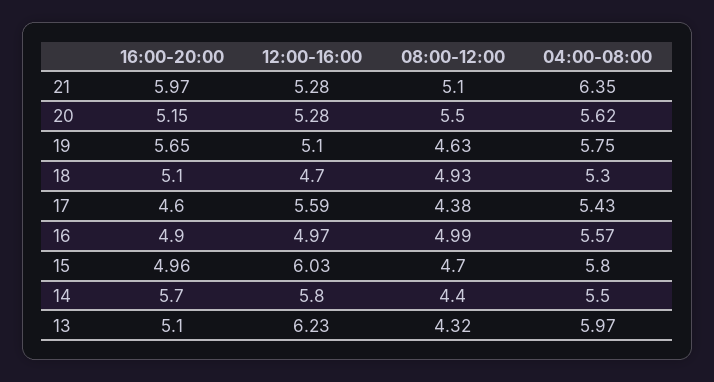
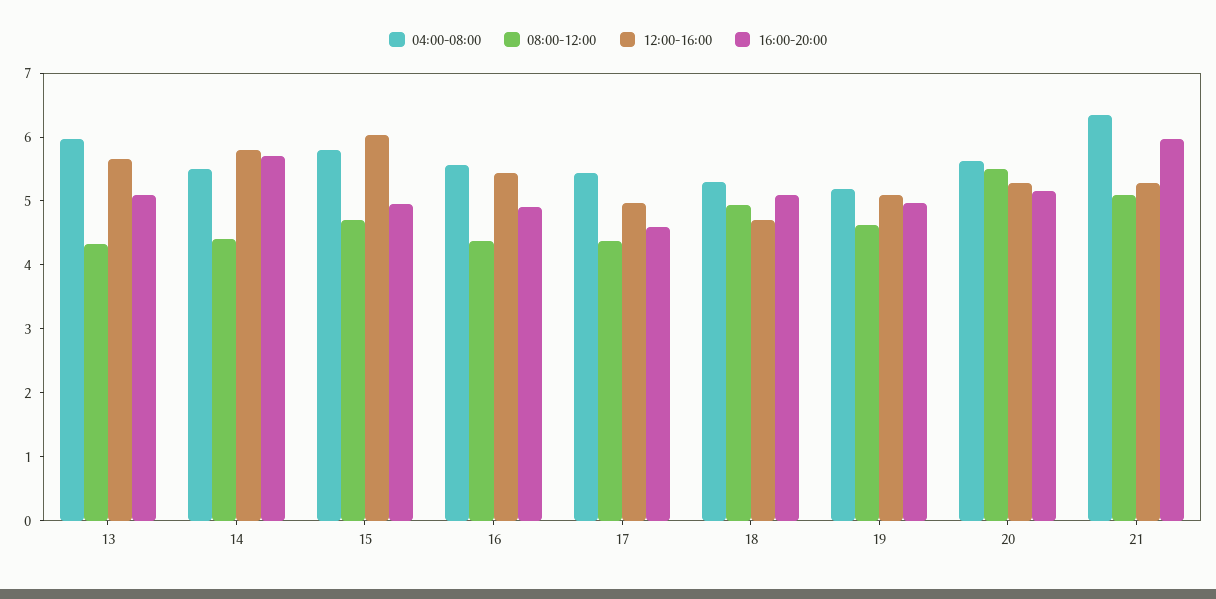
  {
    "16:00-20:00": {
      "21": 5.97,
      "20": 5.15,
-     "19": 5.65,
+     "19": 5,
      "18": 5.1,
      "17": 4.6,
      "16": 4.9,
      "15": 4.96,
      "14": 5.7,
      "13": 5.1
    },
    "12:00-16:00": {
      "21": 5.28,
      "20": 5.28,
      "19": 5.1,
      "18": 4.7,
-     "17": 5.59,
+     "17": 5,
-     "16": 4.97,
+     "16": 5.4,
      "15": 6.03,
      "14": 5.8,
-     "13": 6.23
+     "13": 5.6
    },
    "08:00-12:00": {
      "21": 5.1,
      "20": 5.5,
      "19": 4.63,
      "18": 4.93,
      "17": 4.38,
-     "16": 4.99,
+     "16": 4.4,
      "15": 4.7,
      "14": 4.4,
      "13": 4.32
    },
    "04:00-08:00": {
      "21": 6.35,
      "20": 5.62,
-     "19": 5.75,
+     "19": 5.2,
      "18": 5.3,
      "17": 5.43,
      "16": 5.57,
      "15": 5.8,
      "14": 5.5,
      "13": 5.97
    }
  }

